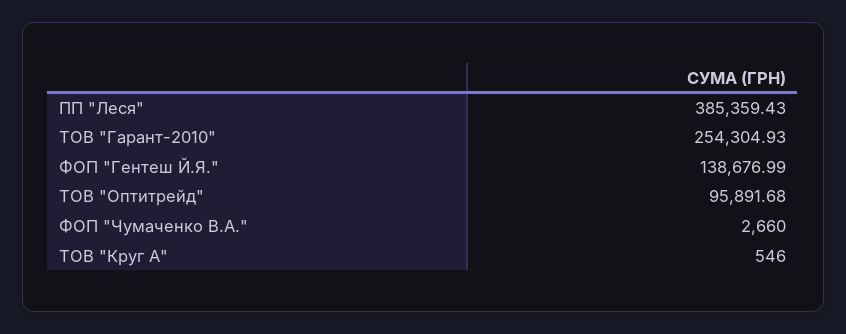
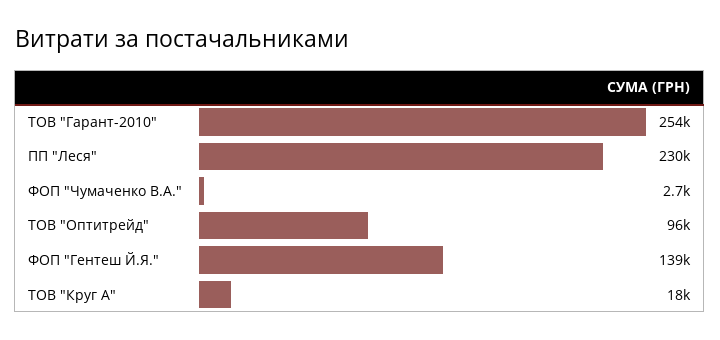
  {
-   "ПП \"Леся\"": 385359.43,
+   "ПП \"Леся\"": 230000,
    "ТОВ \"Гарант-2010\"": 254304.93,
    "ФОП \"Гентеш Й.Я.\"": 138676.99,
    "ТОВ \"Оптитрейд\"": 95891.68,
    "ФОП \"Чумаченко В.А.\"": 2660,
-   "ТОВ \"Круг А\"": 546
+   "ТОВ \"Круг А\"": 18000
  }

